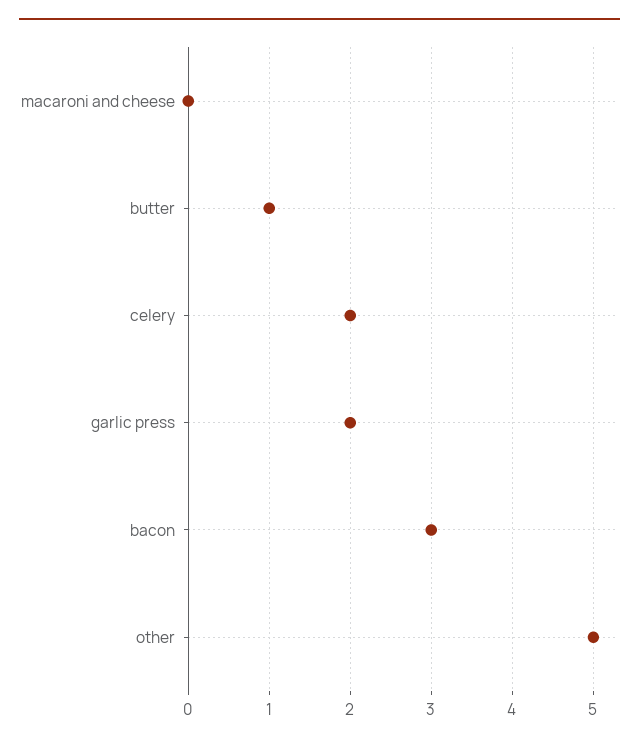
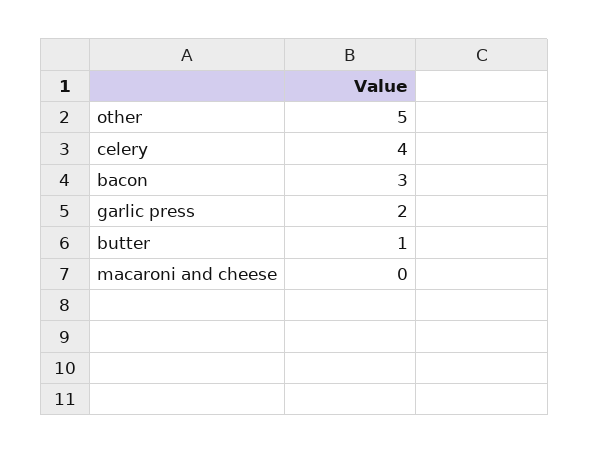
  {
    "macaroni and cheese": 0,
    "butter": 1,
-   "celery": 2,
+   "celery": 4,
    "garlic press": 2,
    "bacon": 3,
    "other": 5
  }

